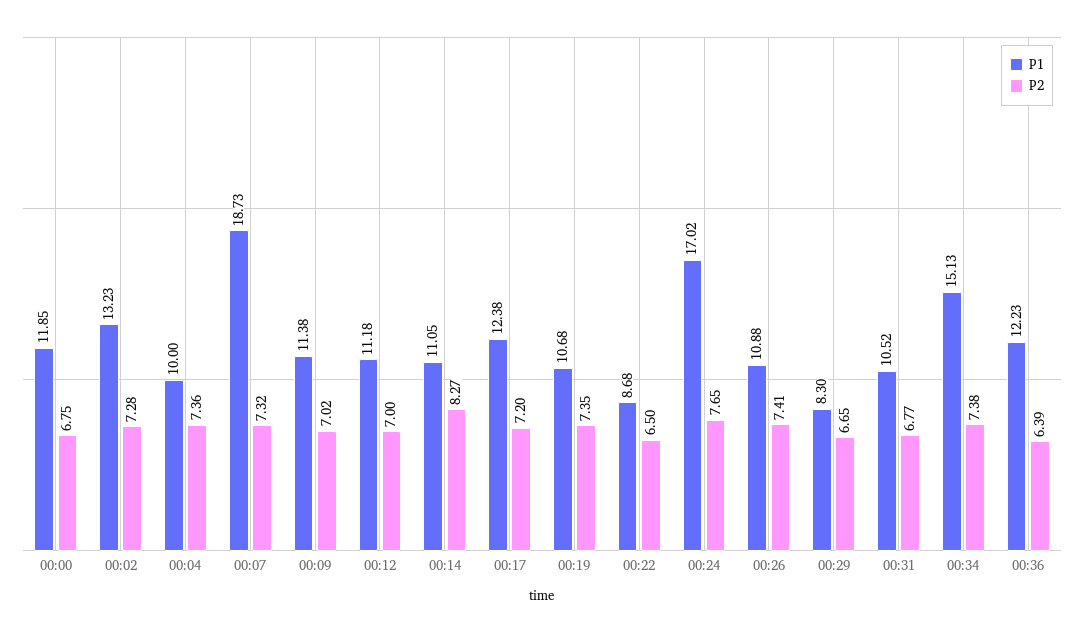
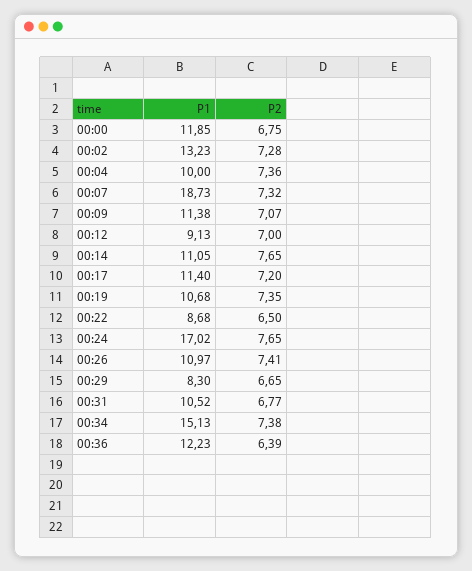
  {
    "P1": {
      "00:00": 11.85,
      "00:02": 13.23,
      "00:04": 10,
      "00:07": 18.73,
      "00:09": 11.38,
-     "00:12": 11.18,
+     "00:12": 9.13,
      "00:14": 11.05,
-     "00:17": 12.38,
+     "00:17": 11.4,
      "00:19": 10.68,
      "00:22": 8.68,
      "00:24": 17.02,
-     "00:26": 10.88,
+     "00:26": 10.97,
      "00:29": 8.3,
      "00:31": 10.52,
      "00:34": 15.13,
      "00:36": 12.23
    },
    "P2": {
      "00:00": 6.75,
      "00:02": 7.28,
      "00:04": 7.36,
      "00:07": 7.32,
-     "00:09": 7.02,
+     "00:09": 7.07,
      "00:12": 7,
-     "00:14": 8.27,
+     "00:14": 7.65,
      "00:17": 7.2,
      "00:19": 7.35,
      "00:22": 6.5,
      "00:24": 7.65,
      "00:26": 7.41,
      "00:29": 6.65,
      "00:31": 6.77,
      "00:34": 7.38,
      "00:36": 6.39
    }
  }

